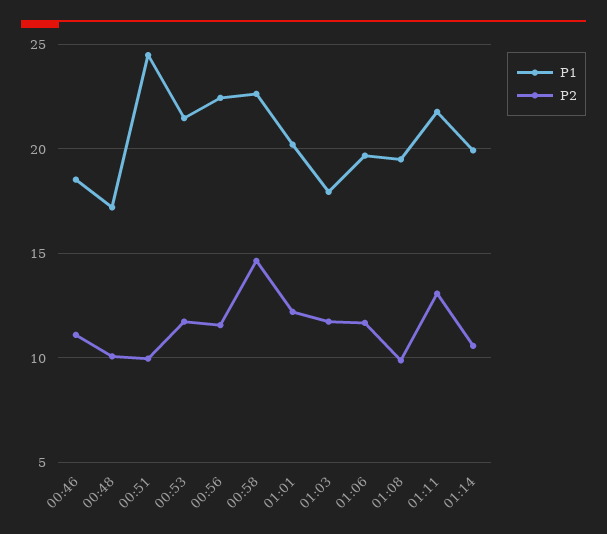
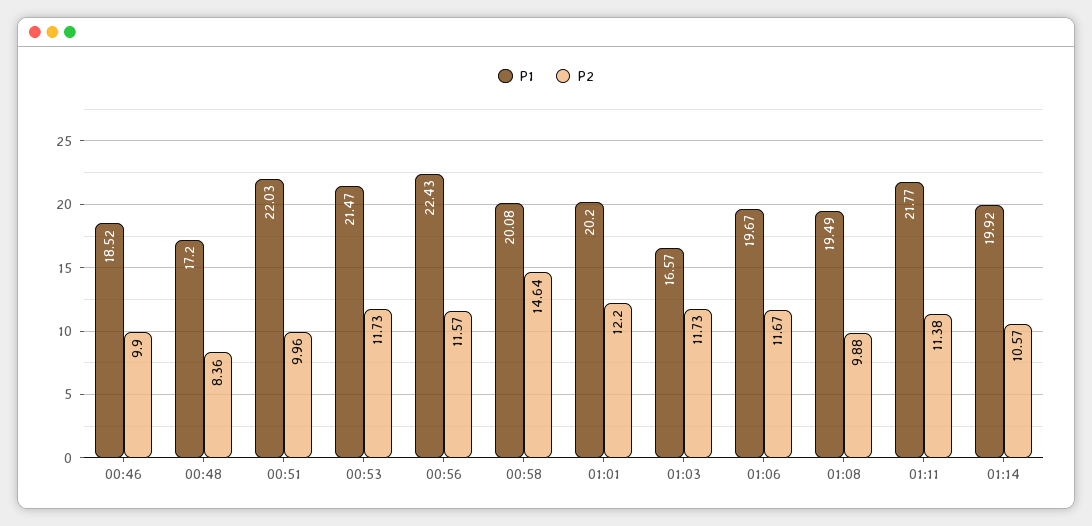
  {
    "P1": {
      "00:46": 18.52,
      "00:48": 17.2,
-     "00:51": 24.5,
+     "00:51": 22.03,
      "00:53": 21.47,
      "00:56": 22.43,
-     "00:58": 22.5,
+     "00:58": 20.08,
      "01:01": 20.2,
-     "01:03": 18,
+     "01:03": 16.57,
      "01:06": 19.67,
      "01:08": 19.49,
      "01:11": 21.77,
      "01:14": 19.92
    },
    "P2": {
-     "00:46": 11,
+     "00:46": 9.9,
-     "00:48": 10,
+     "00:48": 8.36,
      "00:51": 9.96,
      "00:53": 11.73,
      "00:56": 11.57,
      "00:58": 14.64,
      "01:01": 12.2,
      "01:03": 11.73,
      "01:06": 11.67,
      "01:08": 9.88,
-     "01:11": 13,
+     "01:11": 11.38,
      "01:14": 10.57
    }
  }

